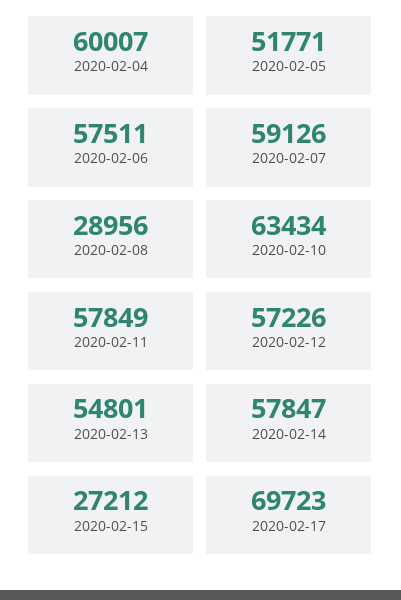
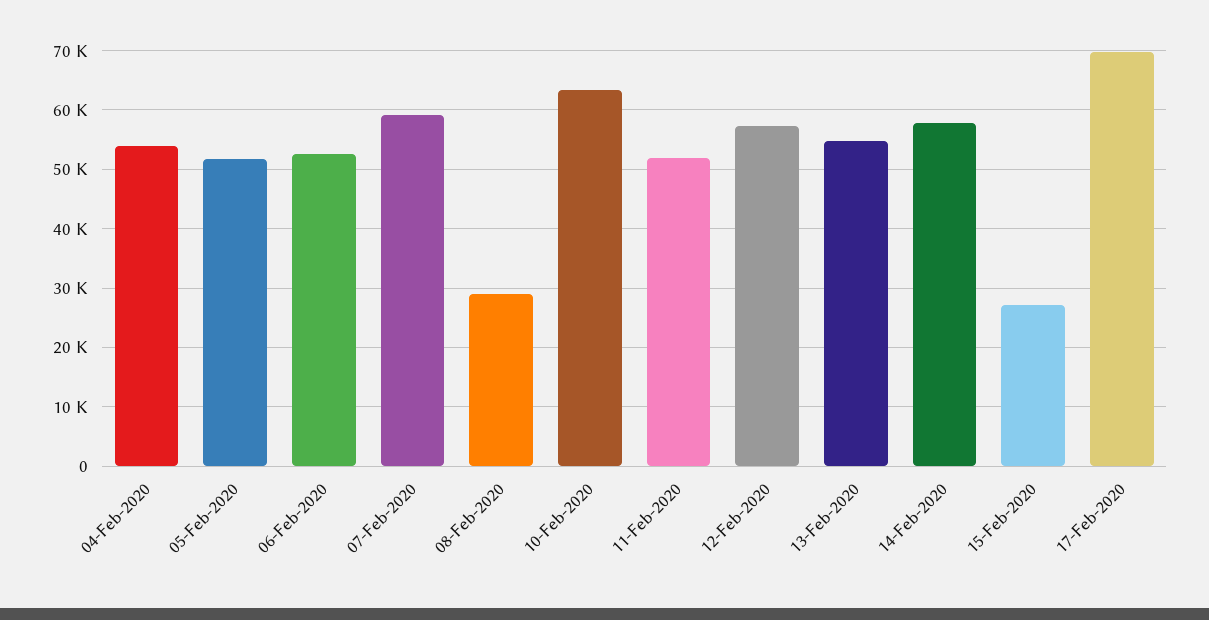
  {
-   "2020-02-04": 60007,
+   "2020-02-04": 54000,
    "2020-02-05": 51771,
-   "2020-02-06": 57511,
+   "2020-02-06": 52000,
    "2020-02-07": 59126,
    "2020-02-08": 28956,
    "2020-02-10": 63434,
-   "2020-02-11": 57849,
+   "2020-02-11": 52000,
    "2020-02-12": 57226,
    "2020-02-13": 54801,
    "2020-02-14": 57847,
    "2020-02-15": 27212,
    "2020-02-17": 69723
  }

